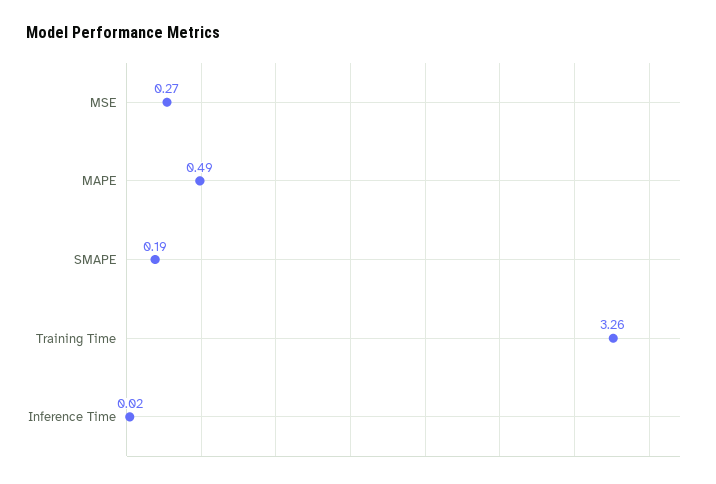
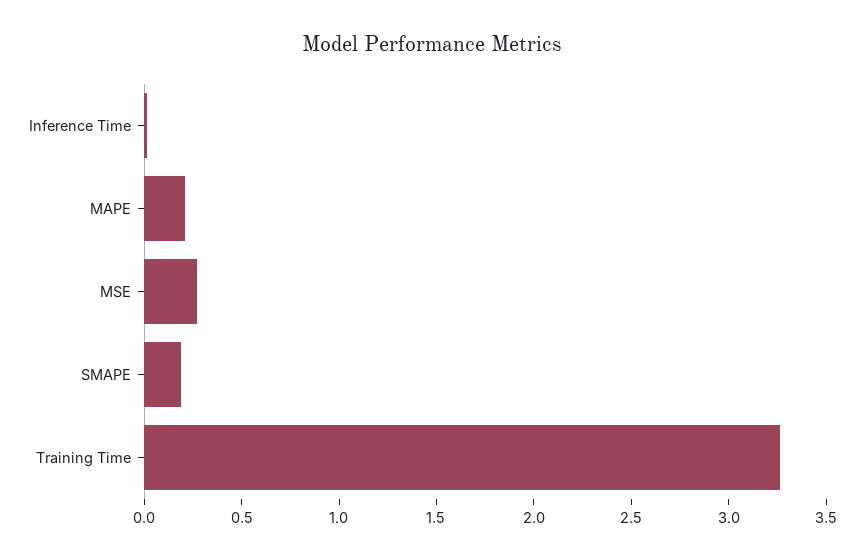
  {
    "MSE": 0.27,
-   "MAPE": 0.49,
+   "MAPE": 0.2,
    "SMAPE": 0.19,
    "Training Time": 3.26,
    "Inference Time": 0.02
  }

